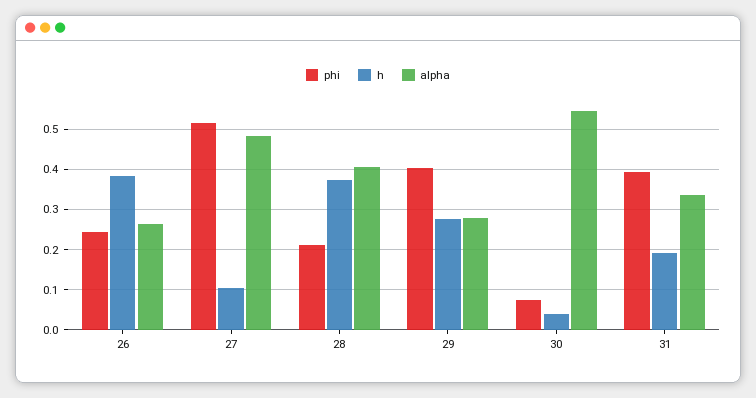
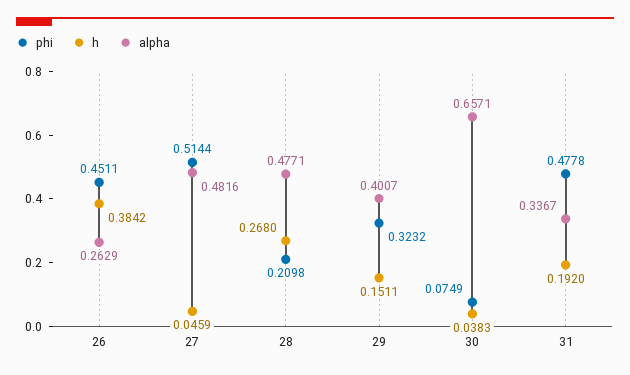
  {
    "phi": {
-     "26": 0.24,
+     "26": 0.4511,
      "27": 0.5144,
      "28": 0.2098,
-     "29": 0.4,
+     "29": 0.3232,
      "30": 0.0749,
-     "31": 0.4
+     "31": 0.4778
    },
    "h": {
      "26": 0.3842,
-     "27": 0.1,
+     "27": 0.0459,
-     "28": 0.38,
+     "28": 0.268,
-     "29": 0.28,
+     "29": 0.1511,
      "30": 0.0383,
      "31": 0.192
    },
    "alpha": {
      "26": 0.2629,
      "27": 0.4816,
-     "28": 0.4,
+     "28": 0.4771,
-     "29": 0.28,
+     "29": 0.4007,
-     "30": 0.54,
+     "30": 0.6571,
      "31": 0.3367
    }
  }

